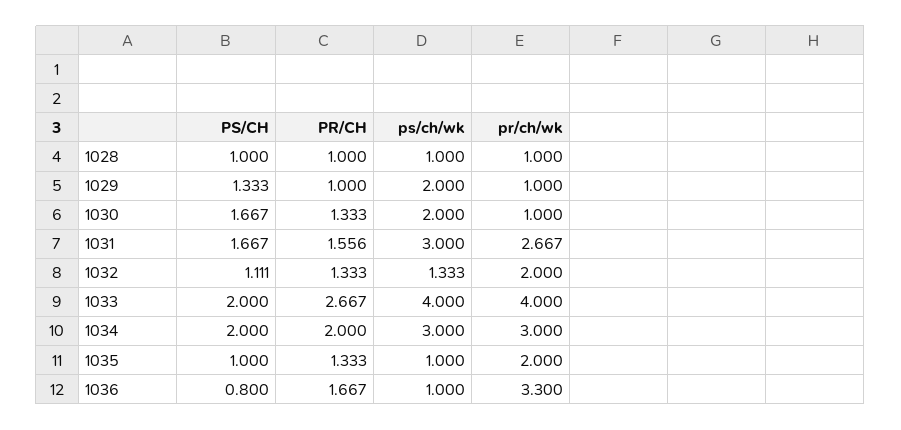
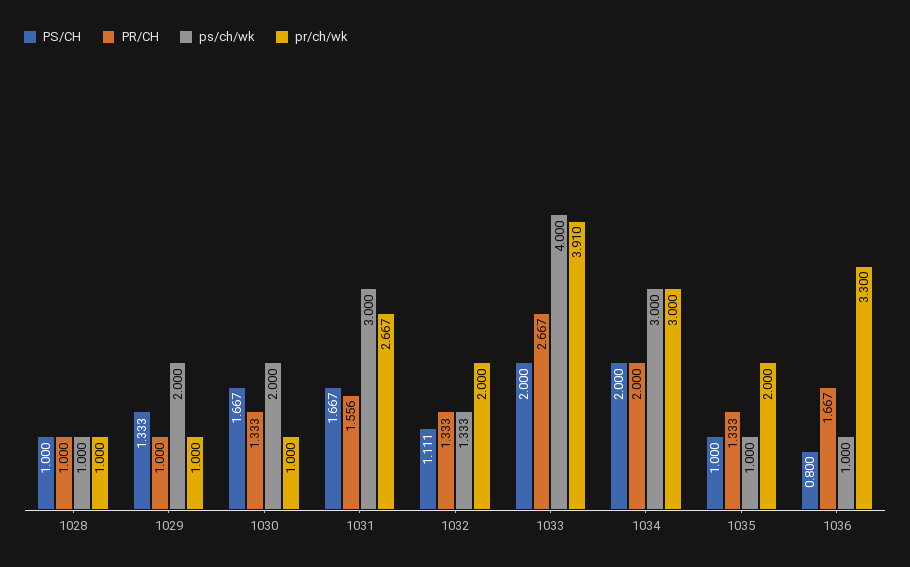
  {
    "PS/CH": {
      "1028": 1,
      "1029": 1.333,
      "1030": 1.667,
      "1031": 1.667,
      "1032": 1.111,
      "1033": 2,
      "1034": 2,
      "1035": 1,
      "1036": 0.8
    },
    "PR/CH": {
      "1028": 1,
      "1029": 1,
      "1030": 1.333,
      "1031": 1.556,
      "1032": 1.333,
      "1033": 2.667,
      "1034": 2,
      "1035": 1.333,
      "1036": 1.667
    },
    "ps/ch/wk": {
      "1028": 1,
      "1029": 2,
      "1030": 2,
      "1031": 3,
      "1032": 1.333,
      "1033": 4,
      "1034": 3,
      "1035": 1,
      "1036": 1
    },
    "pr/ch/wk": {
      "1028": 1,
      "1029": 1,
      "1030": 1,
      "1031": 2.667,
      "1032": 2,
-     "1033": 4,
+     "1033": 3.91,
      "1034": 3,
      "1035": 2,
      "1036": 3.3
    }
  }

